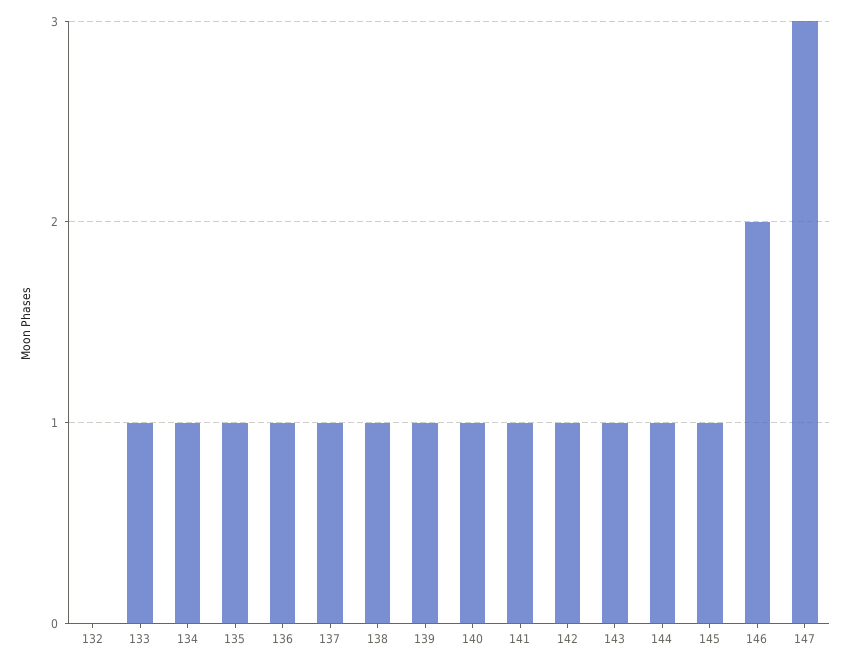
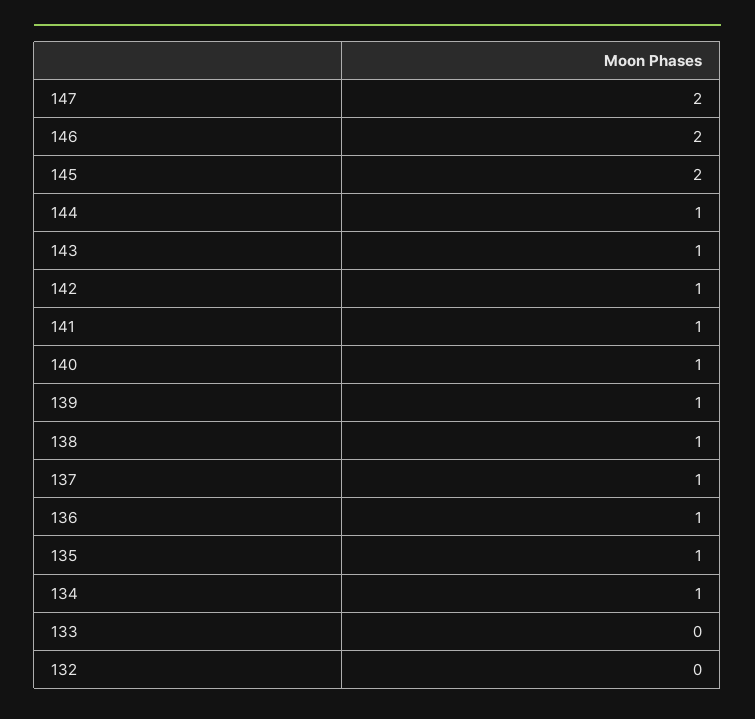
  {
    "132": 0,
-   "133": 1,
+   "133": 0,
    "134": 1,
    "135": 1,
    "136": 1,
    "137": 1,
    "138": 1,
    "139": 1,
    "140": 1,
    "141": 1,
    "142": 1,
    "143": 1,
    "144": 1,
-   "145": 1,
+   "145": 2,
    "146": 2,
-   "147": 3
+   "147": 2
  }

